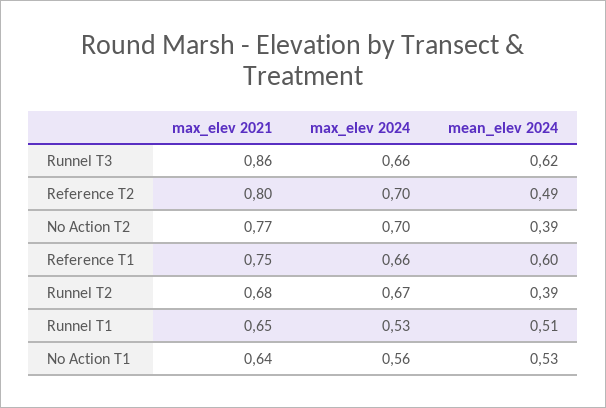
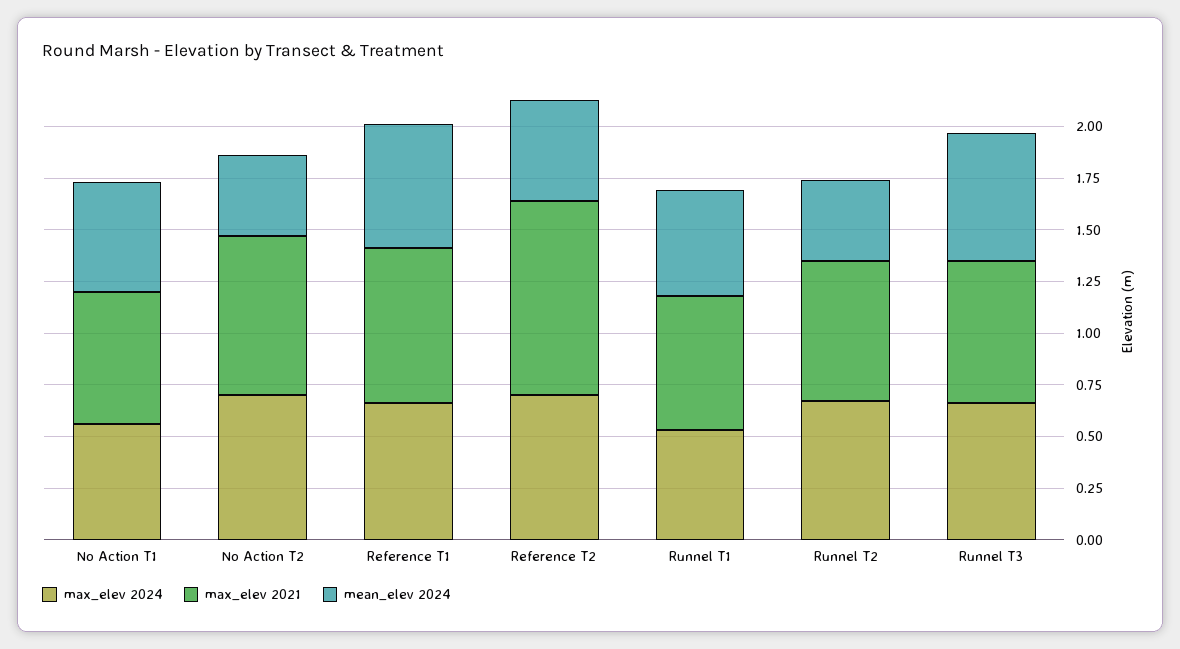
  {
    "max_elev 2021": {
-     "Runnel T3": 0.86,
+     "Runnel T3": 0.7,
-     "Reference T2": 0.8,
+     "Reference T2": 0.95,
      "No Action T2": 0.77,
      "Reference T1": 0.75,
      "Runnel T2": 0.68,
      "Runnel T1": 0.65,
      "No Action T1": 0.64
    },
    "max_elev 2024": {
      "Runnel T3": 0.66,
      "Reference T2": 0.7,
      "No Action T2": 0.7,
      "Reference T1": 0.66,
      "Runnel T2": 0.67,
      "Runnel T1": 0.53,
      "No Action T1": 0.56
    },
    "mean_elev 2024": {
      "Runnel T3": 0.62,
      "Reference T2": 0.49,
      "No Action T2": 0.39,
      "Reference T1": 0.6,
      "Runnel T2": 0.39,
      "Runnel T1": 0.51,
      "No Action T1": 0.53
    }
  }

